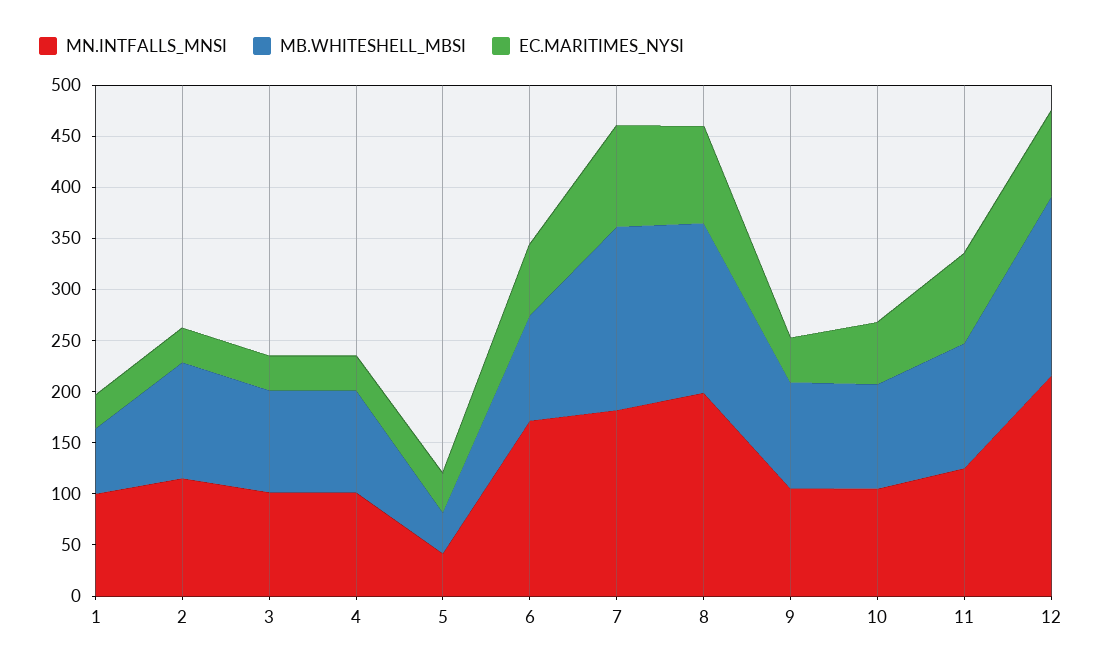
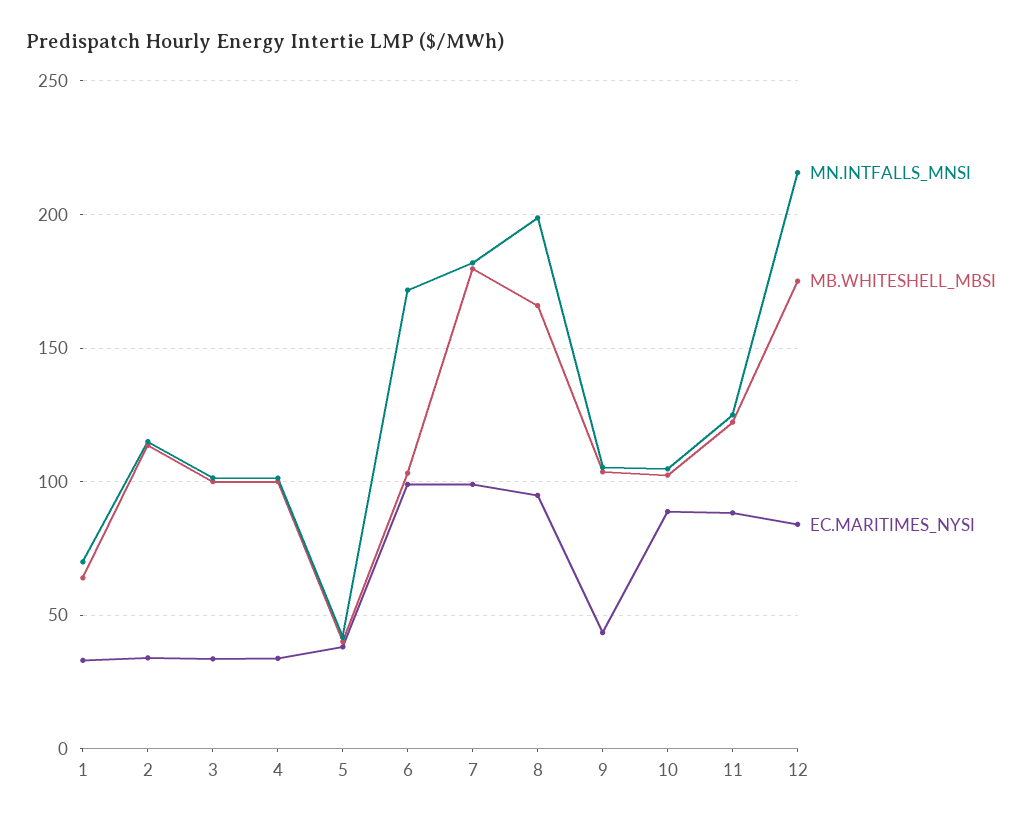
  {
    "MN.INTFALLS_MNSI": {
-     "1": 100,
+     "1": 70,
      "2": 115,
      "3": 100,
      "4": 100,
      "5": 40,
      "6": 170,
      "7": 180,
      "8": 200,
      "9": 105,
      "10": 105,
      "11": 125,
      "12": 215
    },
    "MB.WHITESHELL_MBSI": {
      "1": 65,
      "2": 115,
      "3": 100,
      "4": 100,
      "5": 40,
      "6": 105,
      "7": 180,
      "8": 165,
      "9": 105,
      "10": 100,
      "11": 120,
      "12": 175
    },
    "EC.MARITIMES_NYSI": {
      "1": 35,
      "2": 35,
      "3": 35,
      "4": 35,
      "5": 40,
-     "6": 70,
+     "6": 100,
      "7": 100,
      "8": 95,
      "9": 45,
-     "10": 60,
+     "10": 90,
      "11": 90,
      "12": 85
    }
  }

